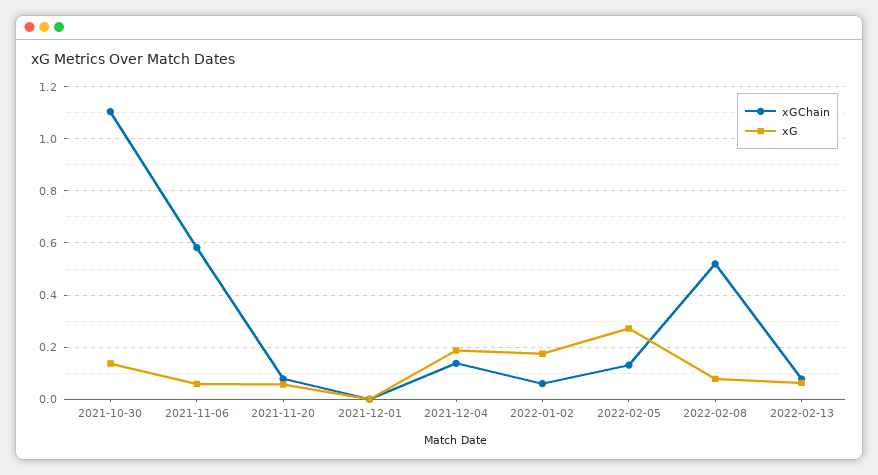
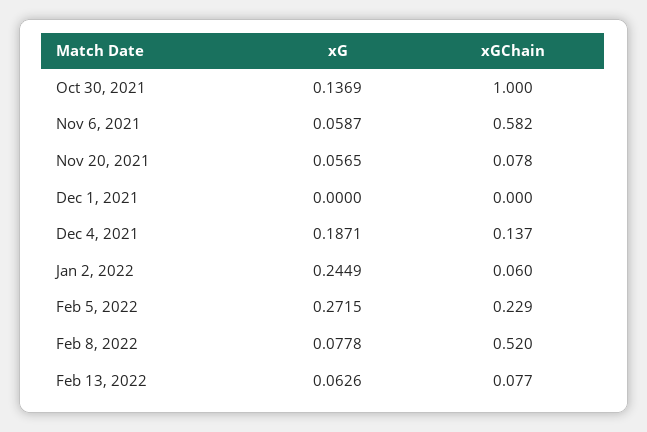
  {
    "xGChain": {
-     "2021-10-30": 1.1,
+     "2021-10-30": 1,
      "2021-11-06": 0.582,
      "2021-11-20": 0.078,
      "2021-12-01": 0,
      "2021-12-04": 0.137,
      "2022-01-02": 0.06,
-     "2022-02-05": 0.125,
+     "2022-02-05": 0.229,
      "2022-02-08": 0.52,
      "2022-02-13": 0.077
    },
    "xG": {
      "2021-10-30": 0.1369,
      "2021-11-06": 0.0587,
      "2021-11-20": 0.0565,
      "2021-12-01": 0,
      "2021-12-04": 0.1871,
-     "2022-01-02": 0.175,
+     "2022-01-02": 0.2449,
      "2022-02-05": 0.2715,
      "2022-02-08": 0.0778,
      "2022-02-13": 0.0626
    }
  }

